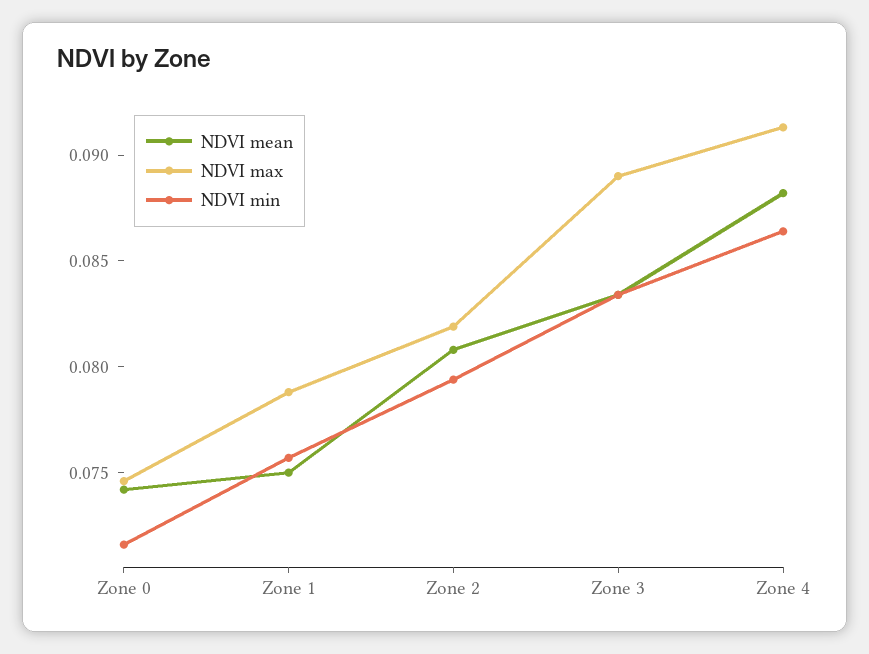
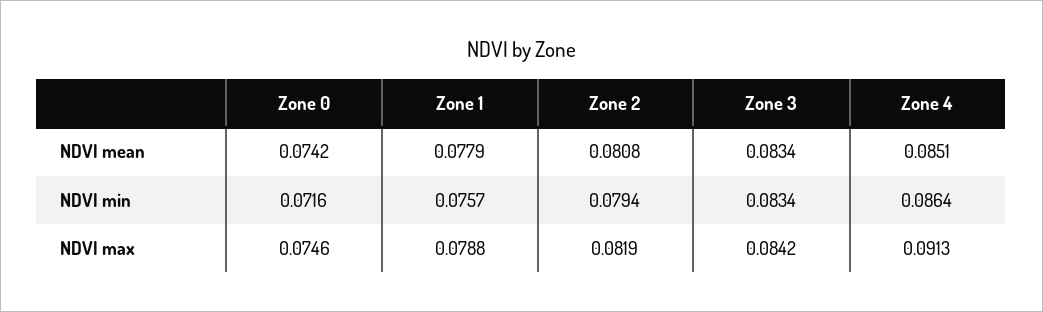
  {
    "NDVI mean": {
      "Zone 0": 0.0742,
-     "Zone 1": 0.075,
+     "Zone 1": 0.0779,
      "Zone 2": 0.0808,
      "Zone 3": 0.0834,
-     "Zone 4": 0.088
+     "Zone 4": 0.0851
    },
    "NDVI max": {
      "Zone 0": 0.0746,
      "Zone 1": 0.0788,
      "Zone 2": 0.0819,
-     "Zone 3": 0.089,
+     "Zone 3": 0.0842,
      "Zone 4": 0.0913
    },
    "NDVI min": {
      "Zone 0": 0.0716,
      "Zone 1": 0.0757,
      "Zone 2": 0.0794,
      "Zone 3": 0.0834,
      "Zone 4": 0.0864
    }
  }

